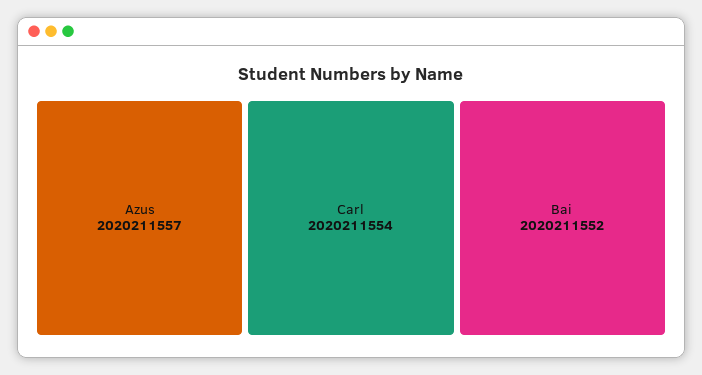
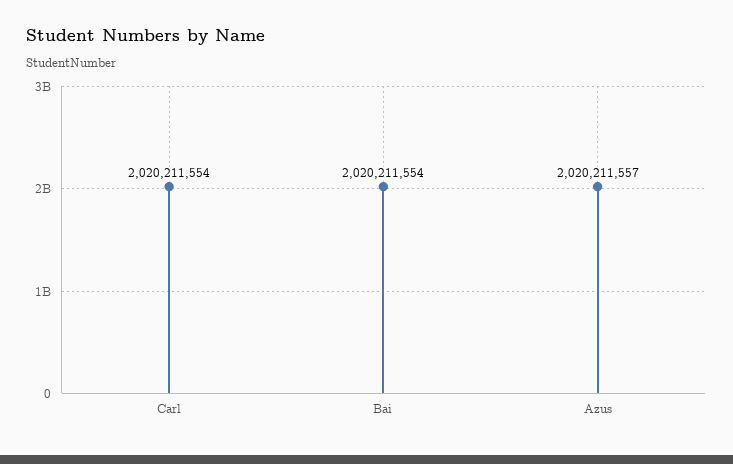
  {
    "Azus": 2020211557,
    "Carl": 2020211554,
-   "Bai": 2020211552
+   "Bai": 2020211554
  }

